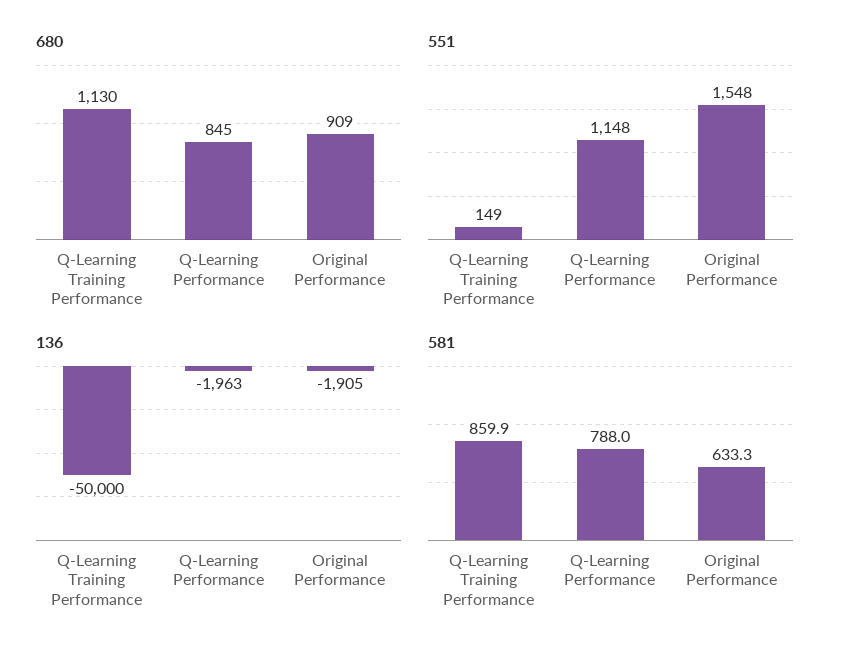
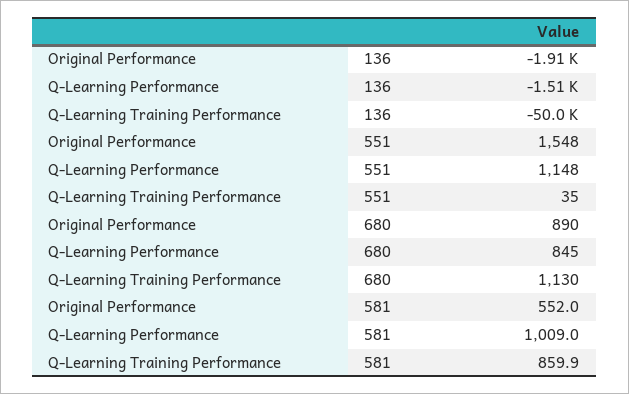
  {
    "680": {
      "Q-Learning Training Performance": 1130,
      "Q-Learning Performance": 845,
-     "Original Performance": 909
+     "Original Performance": 890
    },
    "551": {
-     "Q-Learning Training Performance": 149,
+     "Q-Learning Training Performance": 35,
      "Q-Learning Performance": 1148,
      "Original Performance": 1548
    },
    "136": {
      "Q-Learning Training Performance": -50000,
-     "Q-Learning Performance": -1963,
+     "Q-Learning Performance": -1510,
      "Original Performance": -1905
    },
    "581": {
      "Q-Learning Training Performance": 859.9,
-     "Q-Learning Performance": 788,
+     "Q-Learning Performance": 1009,
-     "Original Performance": 633.3
+     "Original Performance": 552
    }
  }

